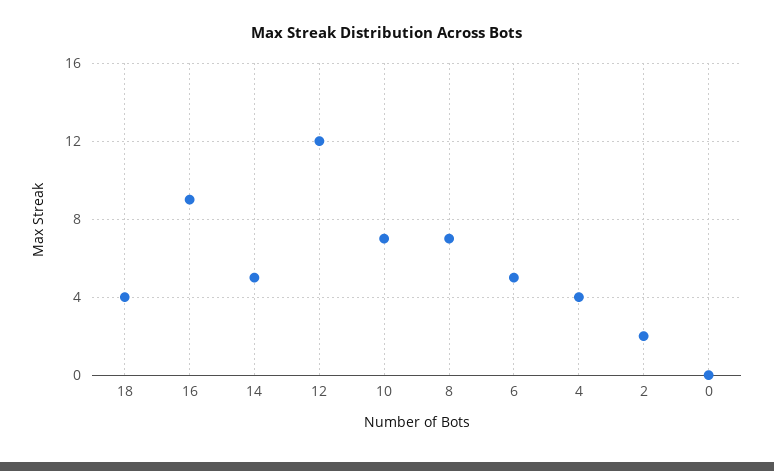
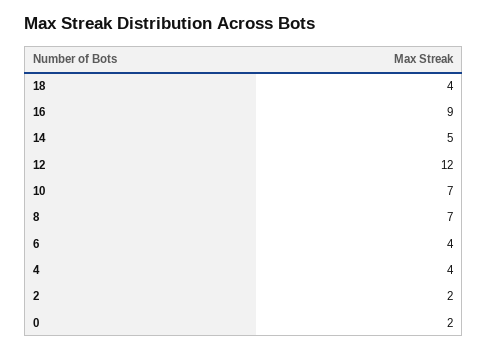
  {
    "18": 4,
    "16": 9,
    "14": 5,
    "12": 12,
    "10": 7,
    "8": 7,
-   "6": 5,
+   "6": 4,
    "4": 4,
    "2": 2,
-   "0": 0
+   "0": 2
  }

